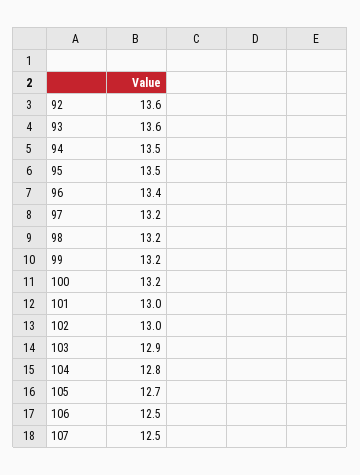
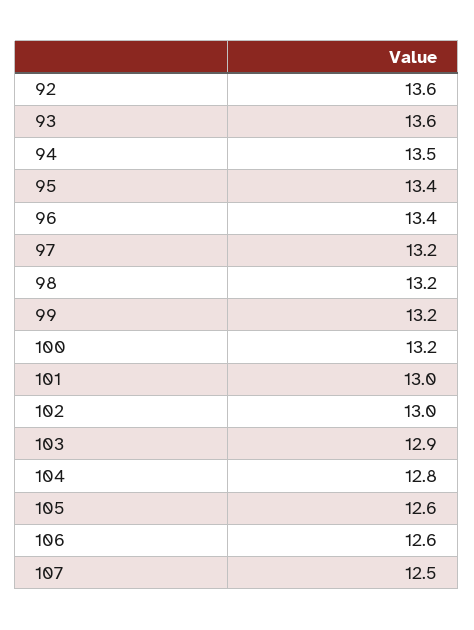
  {
    "92": 13.6,
    "93": 13.6,
    "94": 13.5,
-   "95": 13.5,
+   "95": 13.4,
    "96": 13.4,
    "97": 13.2,
    "98": 13.2,
    "99": 13.2,
    "100": 13.2,
    "101": 13,
    "102": 13,
    "103": 12.9,
    "104": 12.8,
-   "105": 12.7,
+   "105": 12.6,
-   "106": 12.5,
+   "106": 12.6,
    "107": 12.5
  }

